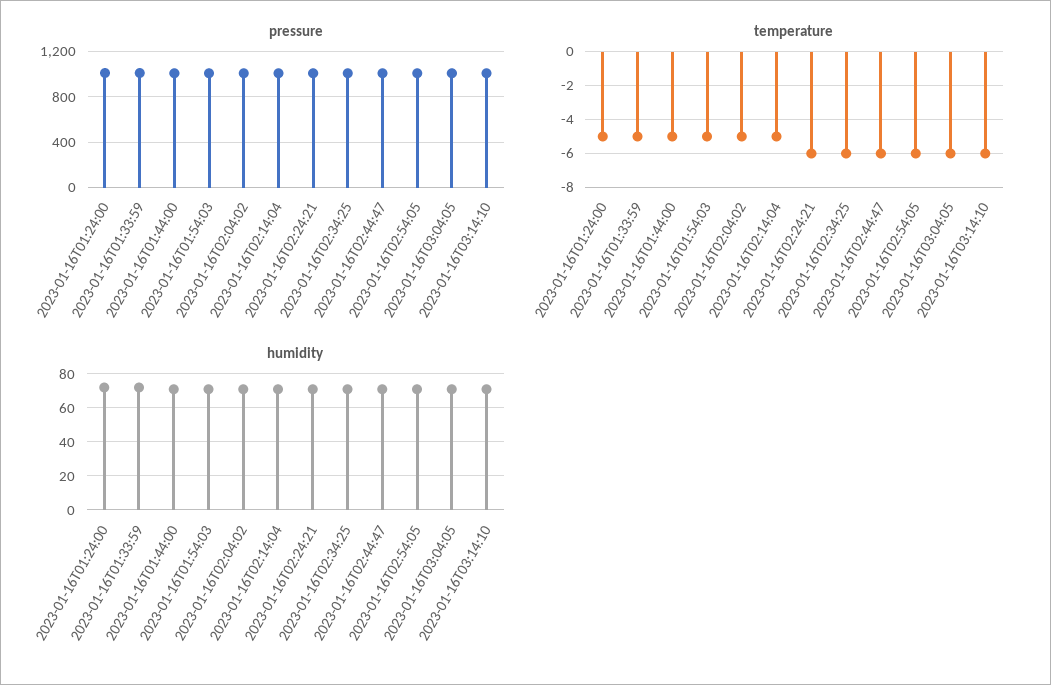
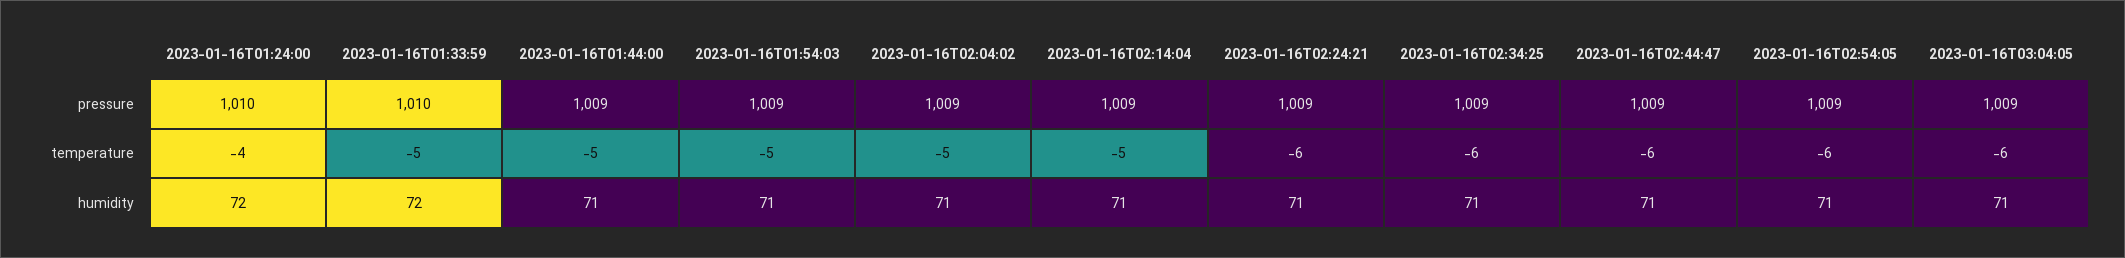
  {
    "pressure": {
      "2023-01-16T01:24:00": 1010,
      "2023-01-16T01:33:59": 1010,
      "2023-01-16T01:44:00": 1009,
      "2023-01-16T01:54:03": 1009,
      "2023-01-16T02:04:02": 1009,
      "2023-01-16T02:14:04": 1009,
      "2023-01-16T02:24:21": 1009,
      "2023-01-16T02:34:25": 1009,
      "2023-01-16T02:44:47": 1009,
      "2023-01-16T02:54:05": 1009,
-     "2023-01-16T03:04:05": 1009,
+     "2023-01-16T03:04:05": 1009
-     "2023-01-16T03:14:10": 1000
    },
    "temperature": {
-     "2023-01-16T01:24:00": -5,
+     "2023-01-16T01:24:00": -4,
      "2023-01-16T01:33:59": -5,
      "2023-01-16T01:44:00": -5,
      "2023-01-16T01:54:03": -5,
      "2023-01-16T02:04:02": -5,
      "2023-01-16T02:14:04": -5,
      "2023-01-16T02:24:21": -6,
      "2023-01-16T02:34:25": -6,
      "2023-01-16T02:44:47": -6,
      "2023-01-16T02:54:05": -6,
-     "2023-01-16T03:04:05": -6,
+     "2023-01-16T03:04:05": -6
-     "2023-01-16T03:14:10": -6
    },
    "humidity": {
      "2023-01-16T01:24:00": 72,
      "2023-01-16T01:33:59": 72,
      "2023-01-16T01:44:00": 71,
      "2023-01-16T01:54:03": 71,
      "2023-01-16T02:04:02": 71,
      "2023-01-16T02:14:04": 71,
      "2023-01-16T02:24:21": 71,
      "2023-01-16T02:34:25": 71,
      "2023-01-16T02:44:47": 71,
      "2023-01-16T02:54:05": 71,
-     "2023-01-16T03:04:05": 71,
+     "2023-01-16T03:04:05": 71
-     "2023-01-16T03:14:10": 70
    }
  }

